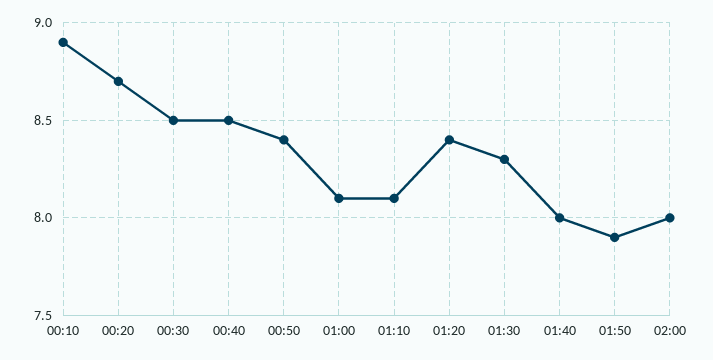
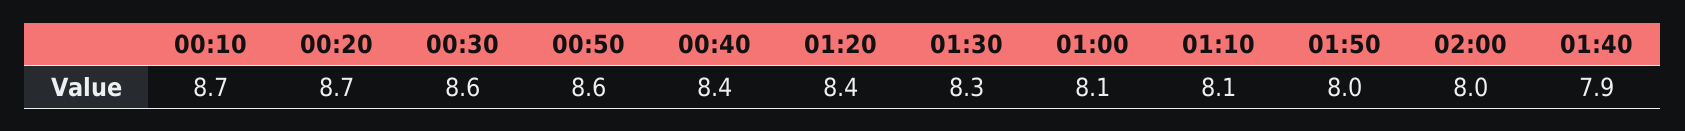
  {
-   "00:10": 8.9,
+   "00:10": 8.7,
    "00:20": 8.7,
-   "00:30": 8.5,
+   "00:30": 8.6,
-   "00:40": 8.5,
+   "00:40": 8.4,
-   "00:50": 8.4,
+   "00:50": 8.6,
    "01:00": 8.1,
    "01:10": 8.1,
    "01:20": 8.4,
    "01:30": 8.3,
-   "01:40": 8,
+   "01:40": 7.9,
-   "01:50": 7.9,
+   "01:50": 8,
    "02:00": 8
  }

